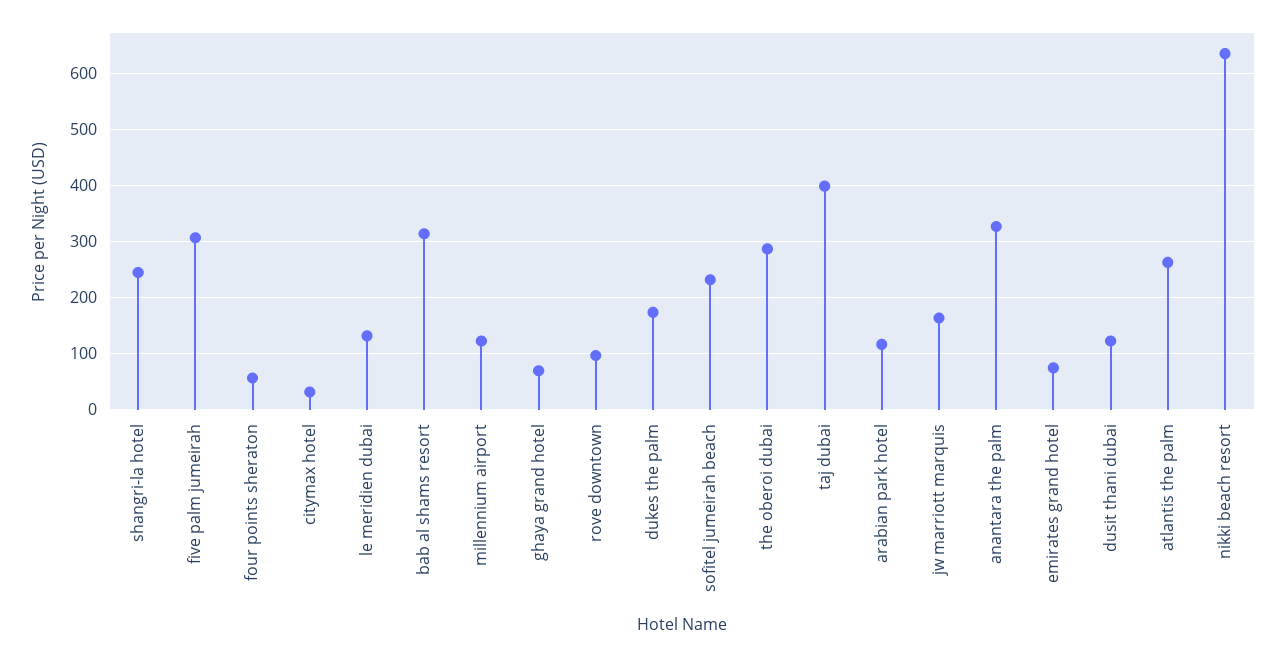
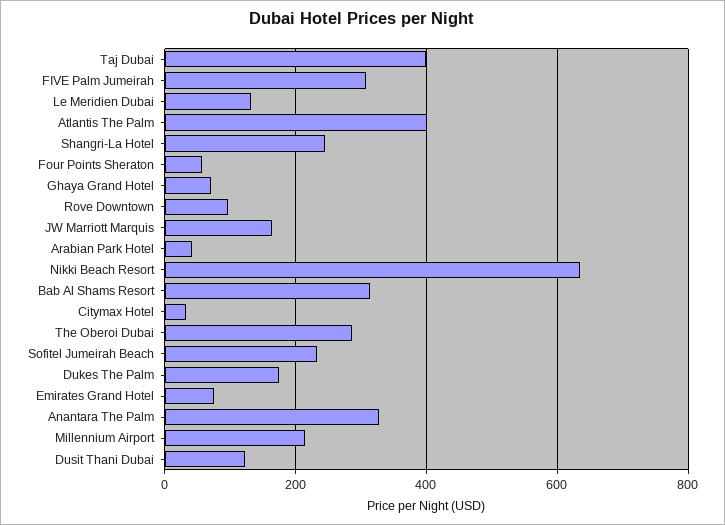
  {
    "shangri-la hotel": 240,
    "five palm jumeirah": 300,
    "four points sheraton": 60,
    "citymax hotel": 40,
    "le meridien dubai": 140,
    "bab al shams resort": 320,
-   "millennium airport": 120,
+   "millennium airport": 220,
    "ghaya grand hotel": 80,
    "rove downtown": 100,
    "dukes the palm": 180,
    "sofitel jumeirah beach": 240,
    "the oberoi dubai": 280,
    "taj dubai": 400,
-   "arabian park hotel": 120,
+   "arabian park hotel": 40,
    "jw marriott marquis": 160,
    "anantara the palm": 320,
    "emirates grand hotel": 80,
    "dusit thani dubai": 120,
-   "atlantis the palm": 260,
+   "atlantis the palm": 400,
    "nikki beach resort": 640
  }

